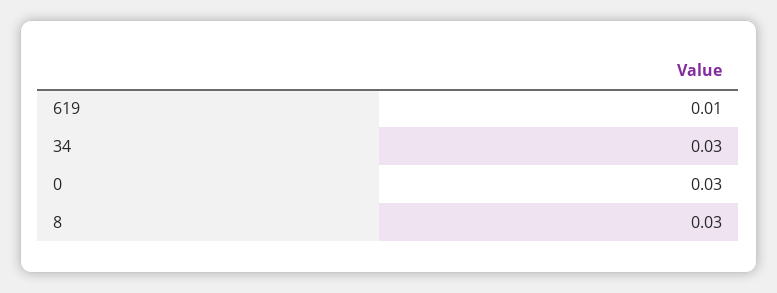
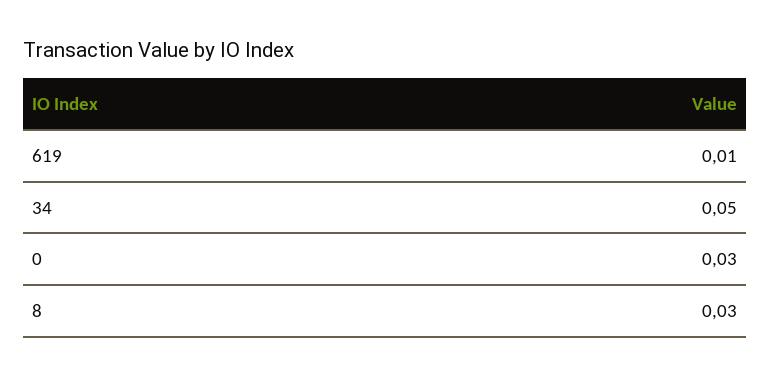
  {
    "619": 0.01,
-   "34": 0.03,
+   "34": 0.05,
    "0": 0.03,
    "8": 0.03
  }

